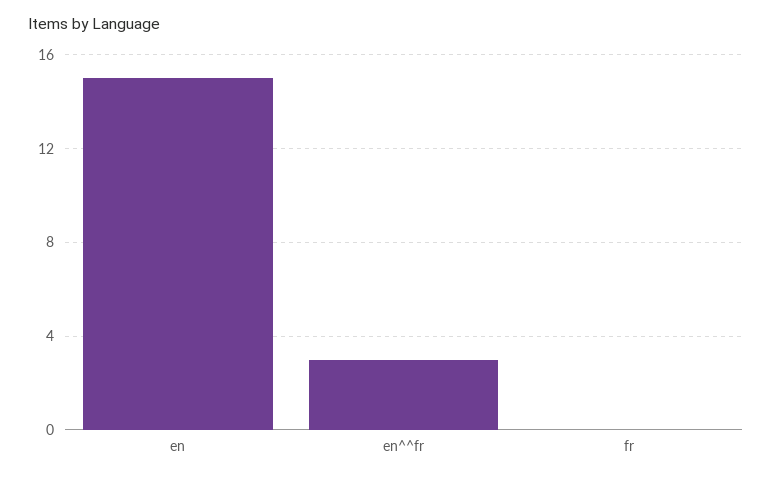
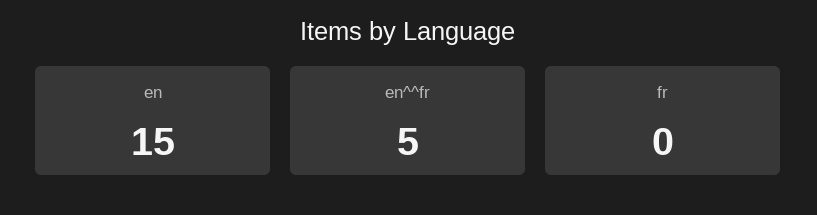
  {
    "en": 15,
-   "en^^fr": 3,
+   "en^^fr": 5,
    "fr": 0
  }

